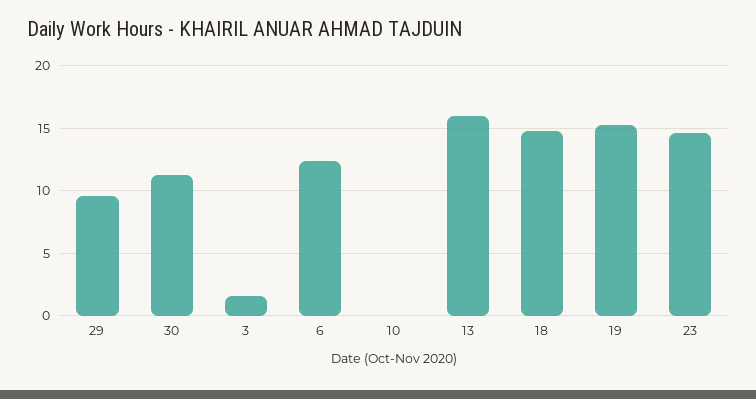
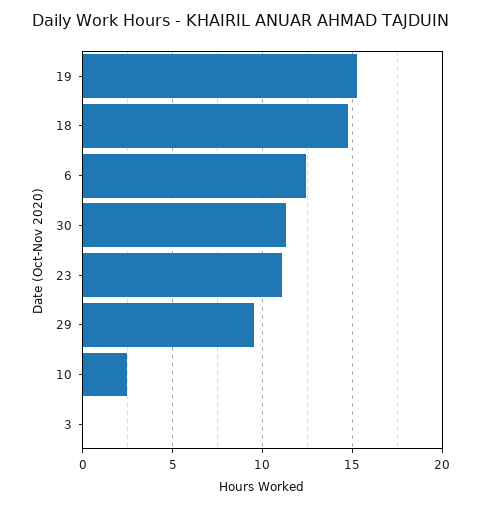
  {
    "29": 9.5,
    "30": 11.5,
-   "3": 1.5,
+   "3": 0,
    "6": 12.5,
-   "10": 0,
+   "10": 2.5,
-   "13": 16,
    "18": 15,
    "19": 15.5,
-   "23": 14.5
+   "23": 11
  }

